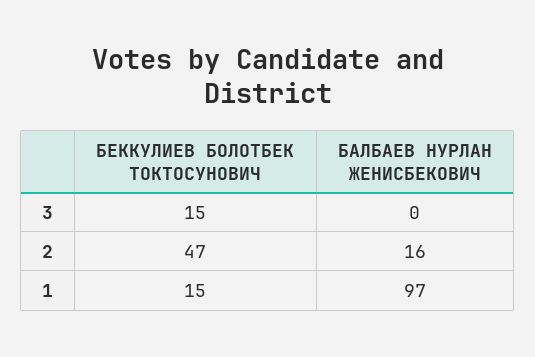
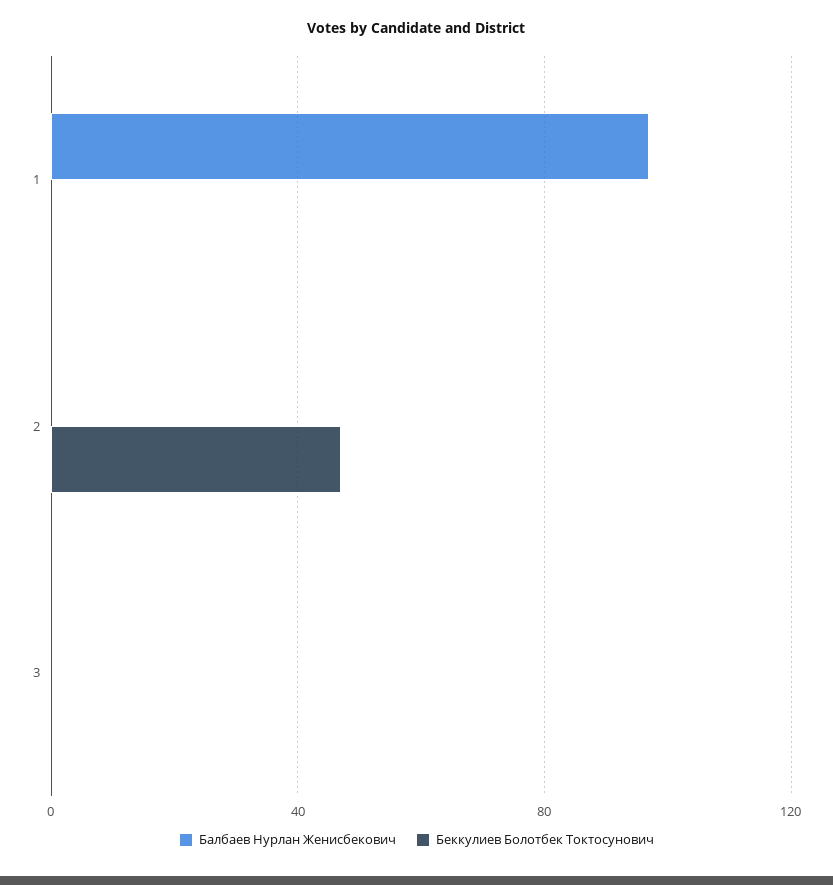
  {
    "БЕККУЛИЕВ БОЛОТБЕК ТОКТОСУНОВИЧ": {
-     "3": 15,
+     "3": 0,
      "2": 47,
-     "1": 15
+     "1": 0
    },
    "БАЛБАЕВ НУРЛАН ЖЕНИСБЕКОВИЧ": {
      "3": 0,
-     "2": 16,
+     "2": 0,
      "1": 97
    }
  }

